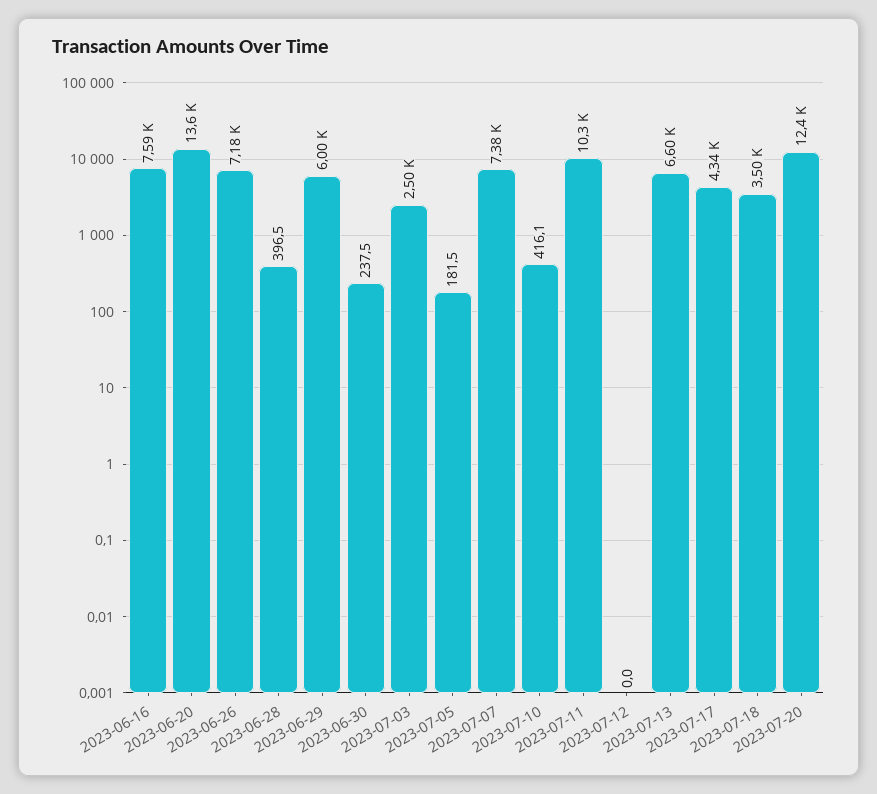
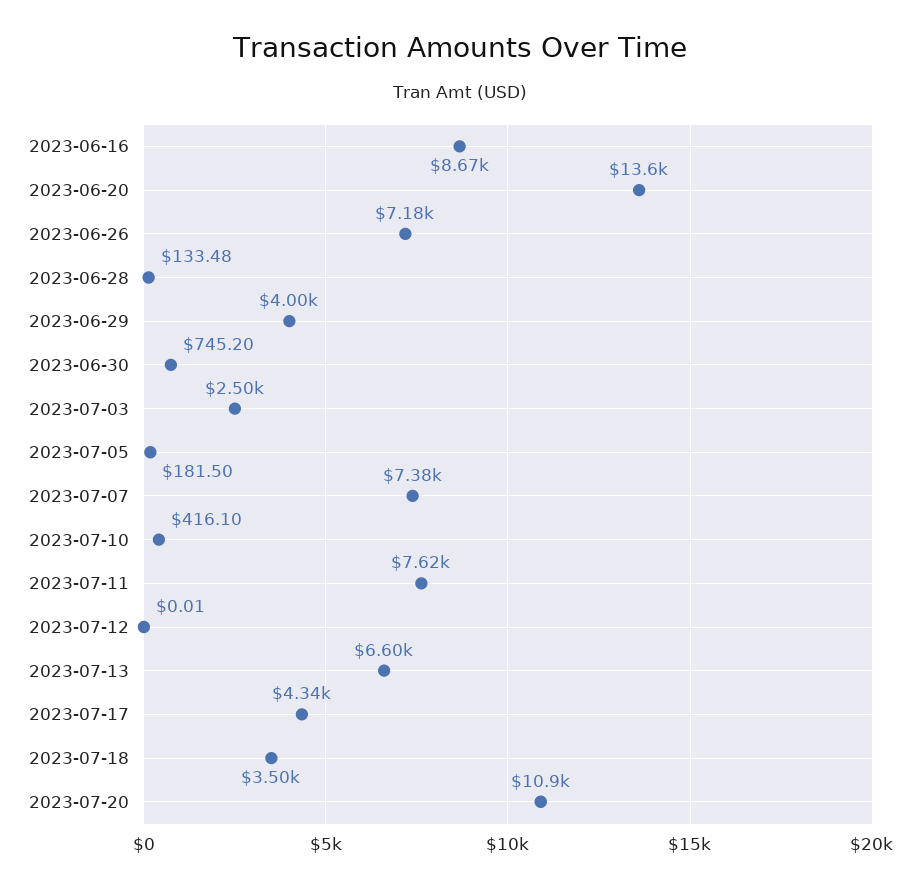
  {
-   "2023-06-16": 7590,
+   "2023-06-16": 8670,
    "2023-06-20": 13600,
    "2023-06-26": 7180,
-   "2023-06-28": 396.5,
+   "2023-06-28": 133.48,
-   "2023-06-29": 6000,
+   "2023-06-29": 4000,
-   "2023-06-30": 237.5,
+   "2023-06-30": 745.2,
    "2023-07-03": 2500,
    "2023-07-05": 181.5,
    "2023-07-07": 7380,
    "2023-07-10": 416.1,
-   "2023-07-11": 10300,
+   "2023-07-11": 7620,
    "2023-07-12": 0.01,
    "2023-07-13": 6600,
    "2023-07-17": 4340,
    "2023-07-18": 3500,
-   "2023-07-20": 12400
+   "2023-07-20": 10900
  }

